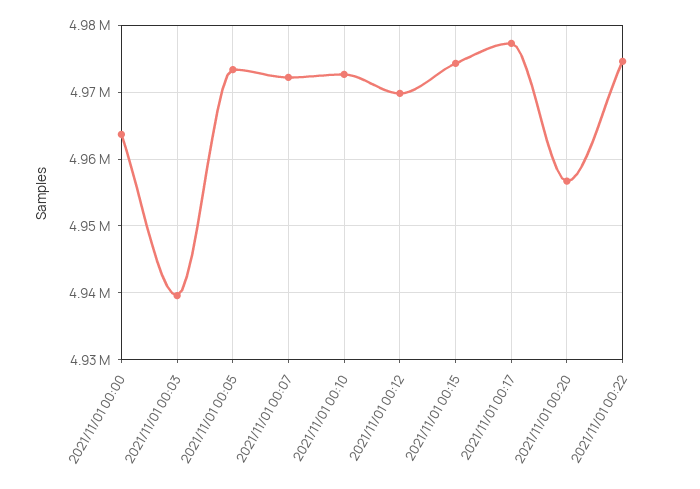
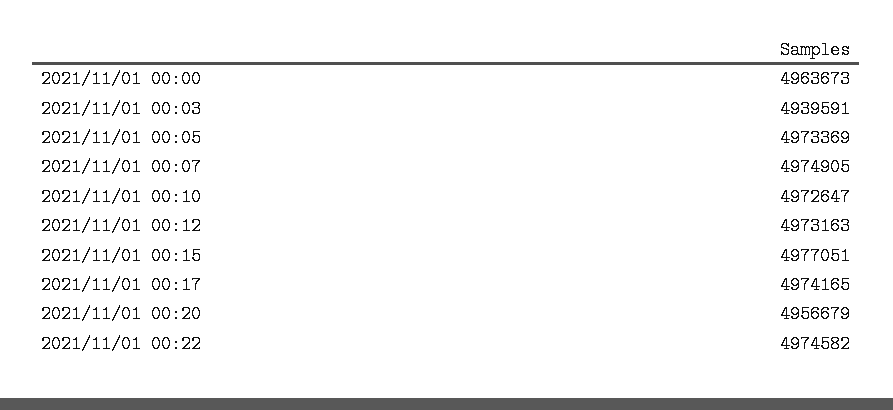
  {
    "2021/11/01 00:00": 4963673,
    "2021/11/01 00:03": 4939591,
    "2021/11/01 00:05": 4973369,
-   "2021/11/01 00:07": 4972000,
+   "2021/11/01 00:07": 4974905,
    "2021/11/01 00:10": 4972647,
-   "2021/11/01 00:12": 4970000,
+   "2021/11/01 00:12": 4973163,
-   "2021/11/01 00:15": 4974000,
+   "2021/11/01 00:15": 4977051,
-   "2021/11/01 00:17": 4977000,
+   "2021/11/01 00:17": 4974165,
    "2021/11/01 00:20": 4956679,
    "2021/11/01 00:22": 4974582
  }

